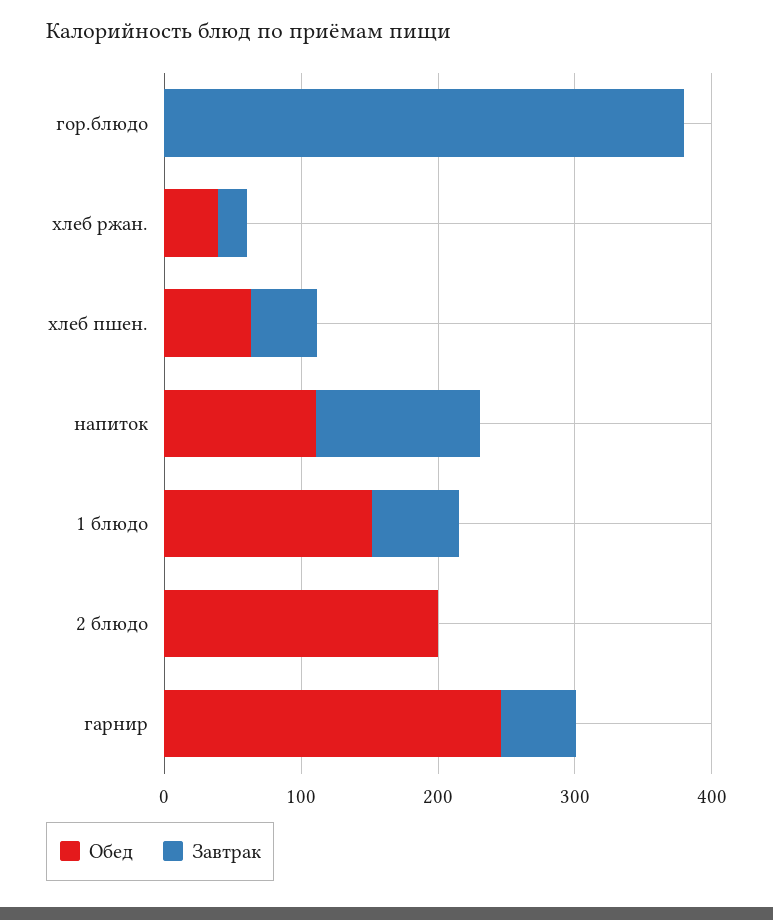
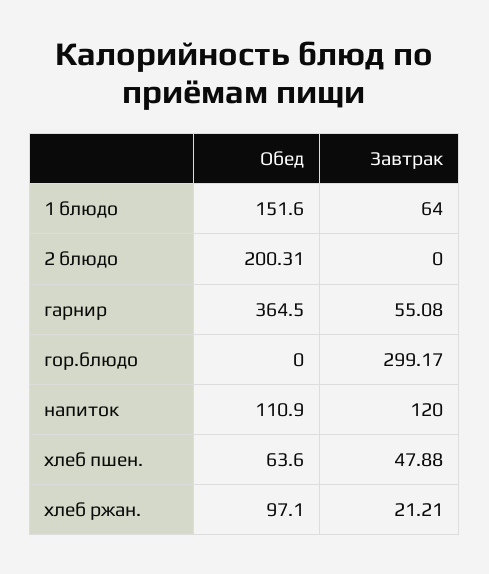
  {
    "Обед": {
      "гор.блюдо": 0,
-     "хлеб ржан.": 40,
+     "хлеб ржан.": 97.1,
      "хлеб пшен.": 63.6,
      "напиток": 110.9,
      "1 блюдо": 151.6,
      "2 блюдо": 200.31,
-     "гарнир": 240
+     "гарнир": 364.5
    },
    "Завтрак": {
-     "гор.блюдо": 380,
+     "гор.блюдо": 299.17,
      "хлеб ржан.": 21.21,
      "хлеб пшен.": 47.88,
      "напиток": 120,
      "1 блюдо": 64,
      "2 блюдо": 0,
      "гарнир": 55.08
    }
  }

